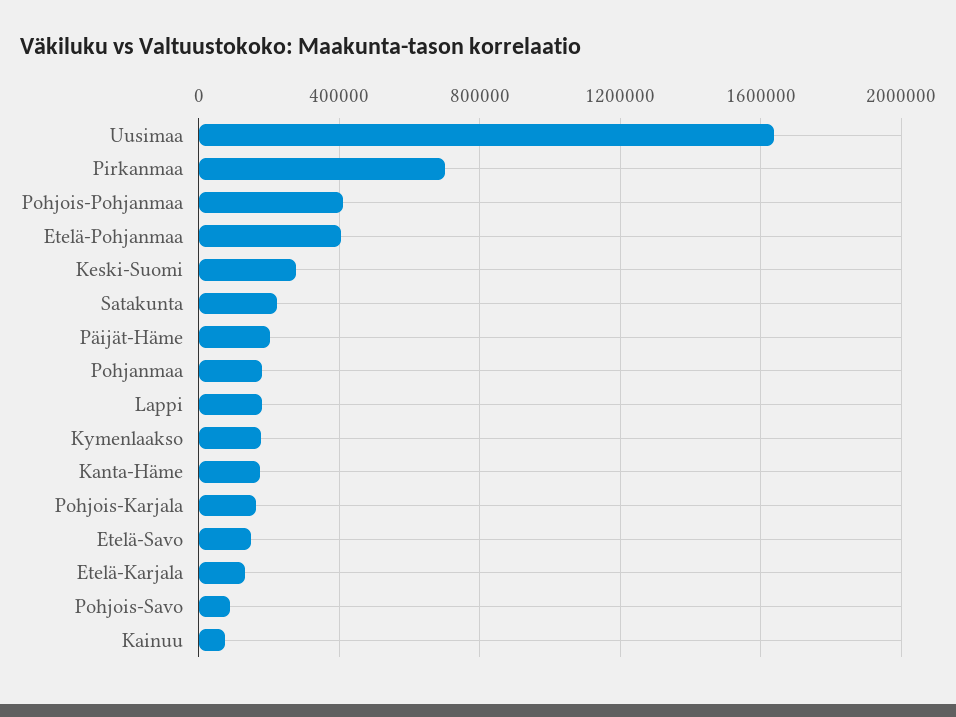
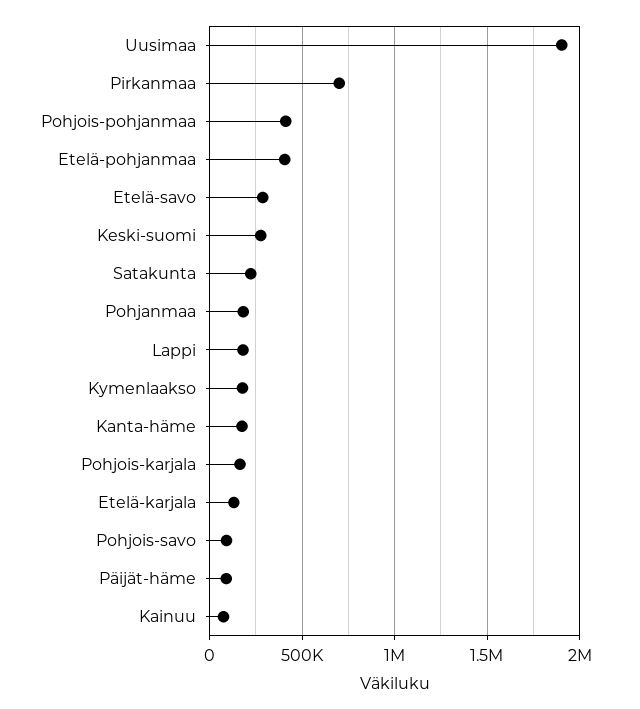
  {
-   "Uusimaa": 1650000,
+   "Uusimaa": 1900000,
    "Pirkanmaa": 700000,
    "Pohjois-Pohjanmaa": 400000,
    "Etelä-Pohjanmaa": 400000,
    "Keski-Suomi": 300000,
    "Satakunta": 200000,
-   "Päijät-Häme": 200000,
+   "Päijät-Häme": 100000,
    "Pohjanmaa": 200000,
    "Lappi": 200000,
    "Kymenlaakso": 200000,
    "Kanta-Häme": 150000,
    "Pohjois-Karjala": 150000,
-   "Etelä-Savo": 150000,
+   "Etelä-Savo": 300000,
    "Etelä-Karjala": 150000,
    "Pohjois-Savo": 100000,
    "Kainuu": 50000
  }

